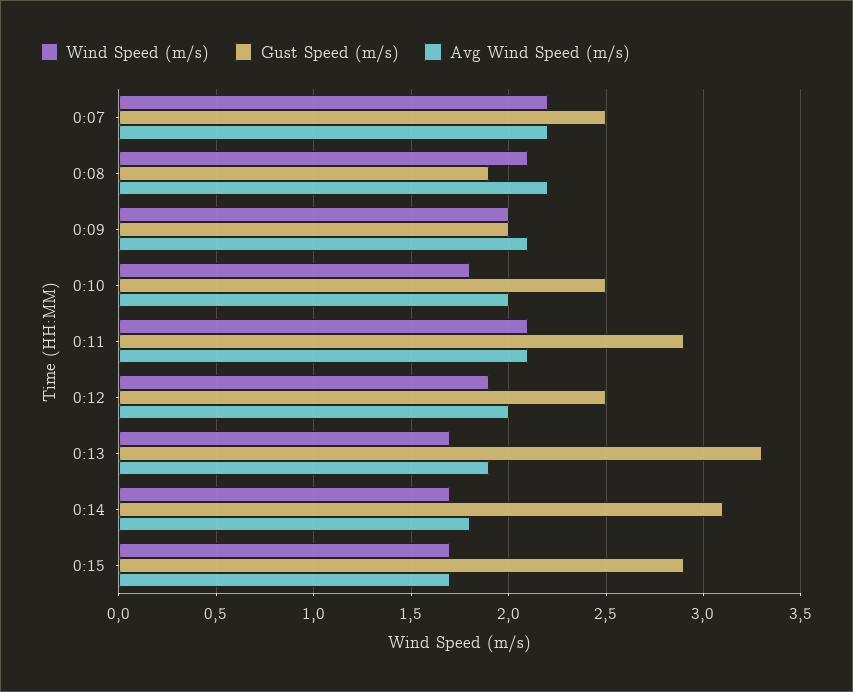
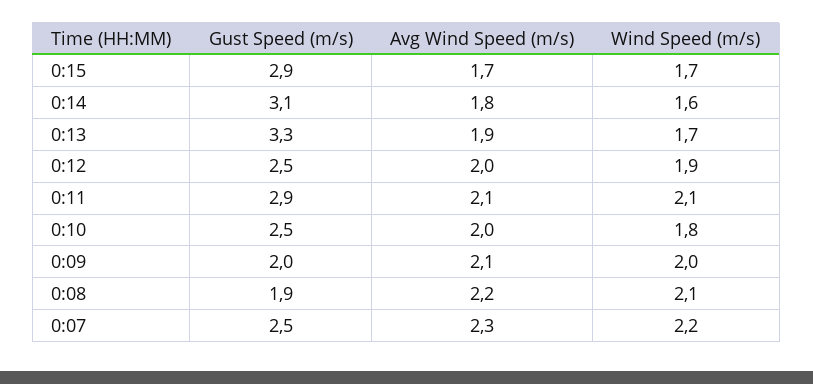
  {
    "Wind Speed (m/s)": {
      "0:07": 2.2,
      "0:08": 2.1,
      "0:09": 2,
      "0:10": 1.8,
      "0:11": 2.1,
      "0:12": 1.9,
      "0:13": 1.7,
-     "0:14": 1.7,
+     "0:14": 1.6,
      "0:15": 1.7
    },
    "Gust Speed (m/s)": {
      "0:07": 2.5,
      "0:08": 1.9,
      "0:09": 2,
      "0:10": 2.5,
      "0:11": 2.9,
      "0:12": 2.5,
      "0:13": 3.3,
      "0:14": 3.1,
      "0:15": 2.9
    },
    "Avg Wind Speed (m/s)": {
-     "0:07": 2.2,
+     "0:07": 2.3,
      "0:08": 2.2,
      "0:09": 2.1,
      "0:10": 2,
      "0:11": 2.1,
      "0:12": 2,
      "0:13": 1.9,
      "0:14": 1.8,
      "0:15": 1.7
    }
  }

